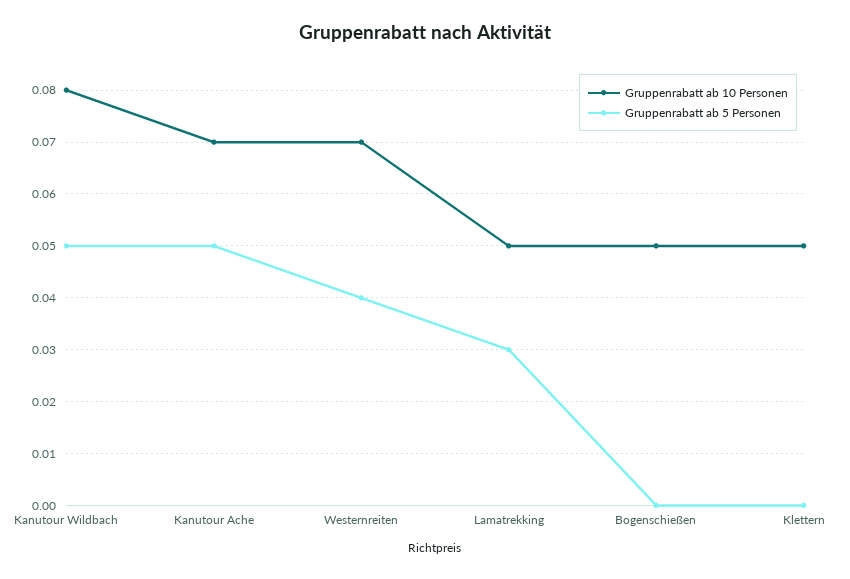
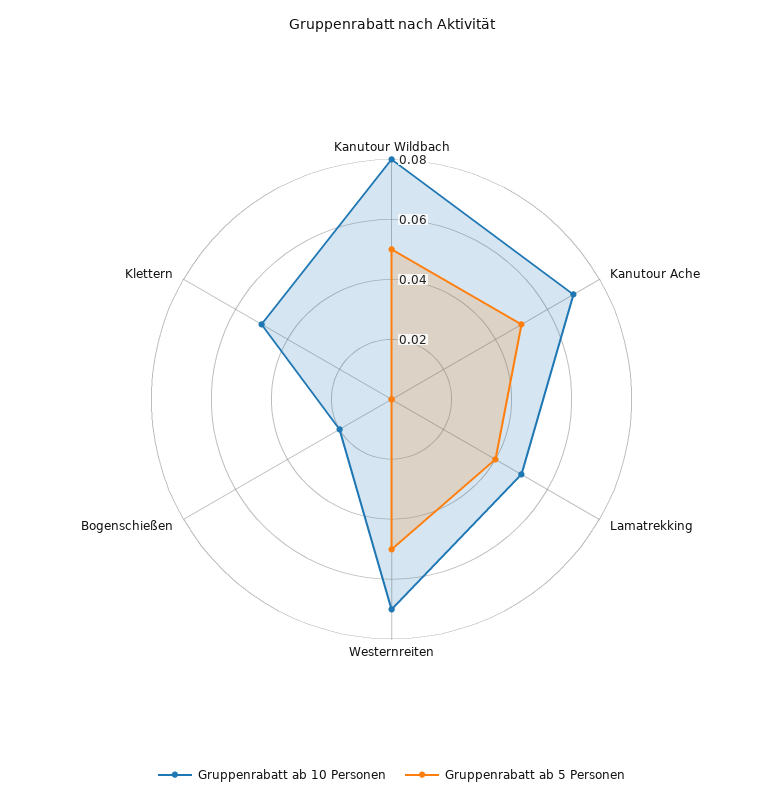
  {
    "Gruppenrabatt ab 10 Personen": {
      "Kanutour Wildbach": 0.08,
      "Kanutour Ache": 0.07,
      "Westernreiten": 0.07,
      "Lamatrekking": 0.05,
-     "Bogenschießen": 0.05,
+     "Bogenschießen": 0.02,
      "Klettern": 0.05
    },
    "Gruppenrabatt ab 5 Personen": {
      "Kanutour Wildbach": 0.05,
      "Kanutour Ache": 0.05,
-     "Westernreiten": 0.04,
+     "Westernreiten": 0.05,
-     "Lamatrekking": 0.03,
+     "Lamatrekking": 0.04,
      "Bogenschießen": 0,
      "Klettern": 0
    }
  }

